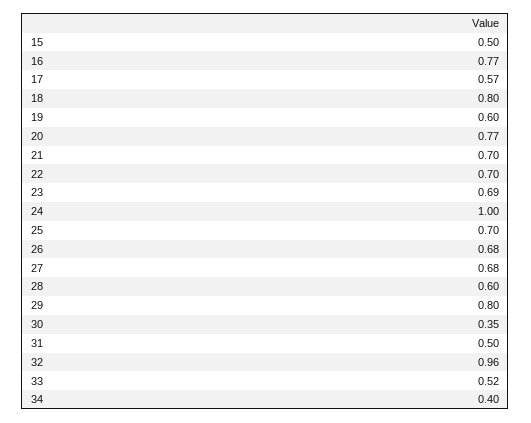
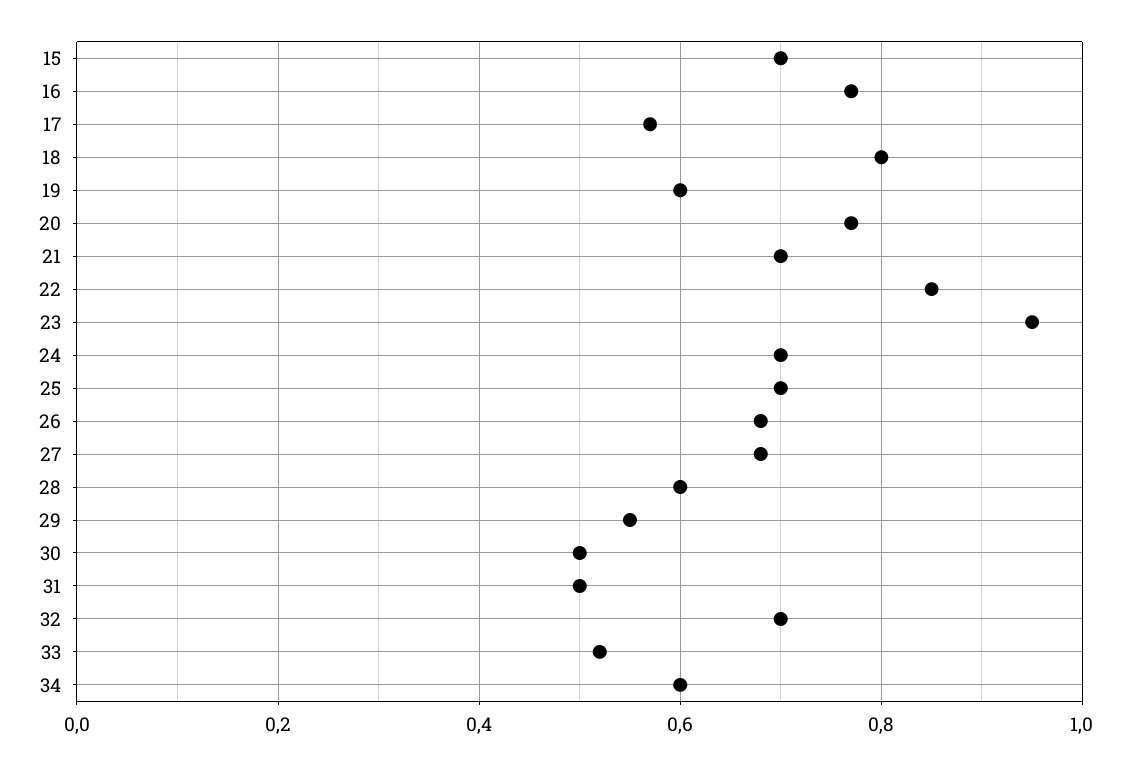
  {
-   "15": 0.5,
+   "15": 0.7,
    "16": 0.77,
    "17": 0.57,
    "18": 0.8,
    "19": 0.6,
    "20": 0.77,
    "21": 0.7,
-   "22": 0.7,
+   "22": 0.85,
-   "23": 0.69,
+   "23": 0.95,
-   "24": 1,
+   "24": 0.7,
    "25": 0.7,
    "26": 0.68,
    "27": 0.68,
    "28": 0.6,
-   "29": 0.8,
+   "29": 0.55,
-   "30": 0.35,
+   "30": 0.5,
    "31": 0.5,
-   "32": 0.96,
+   "32": 0.7,
    "33": 0.52,
-   "34": 0.4
+   "34": 0.6
  }

